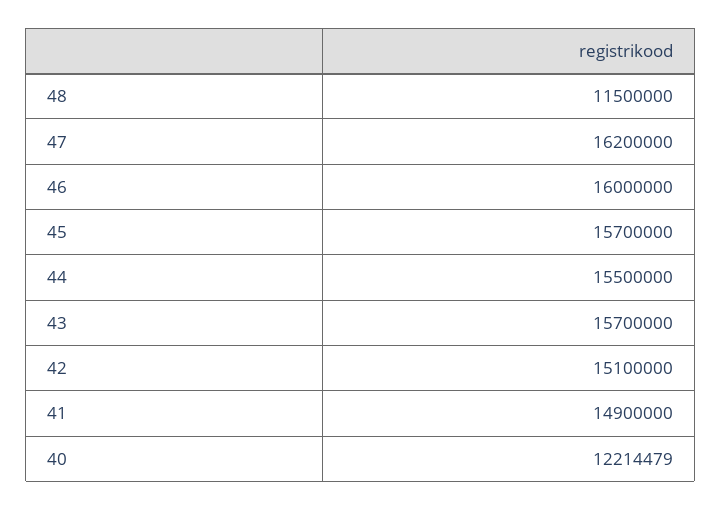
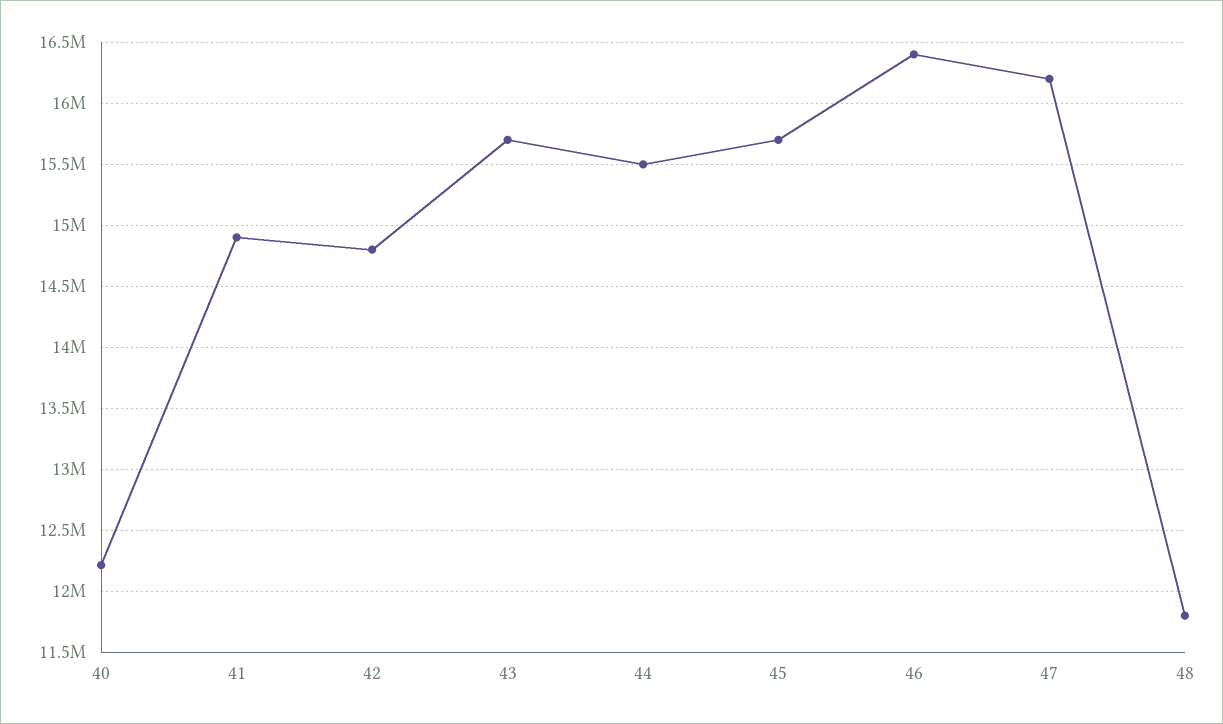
  {
-   "48": 11500000,
+   "48": 11800000,
    "47": 16200000,
-   "46": 16000000,
+   "46": 16400000,
    "45": 15700000,
    "44": 15500000,
    "43": 15700000,
-   "42": 15100000,
+   "42": 14800000,
    "41": 14900000,
    "40": 12214479
  }

